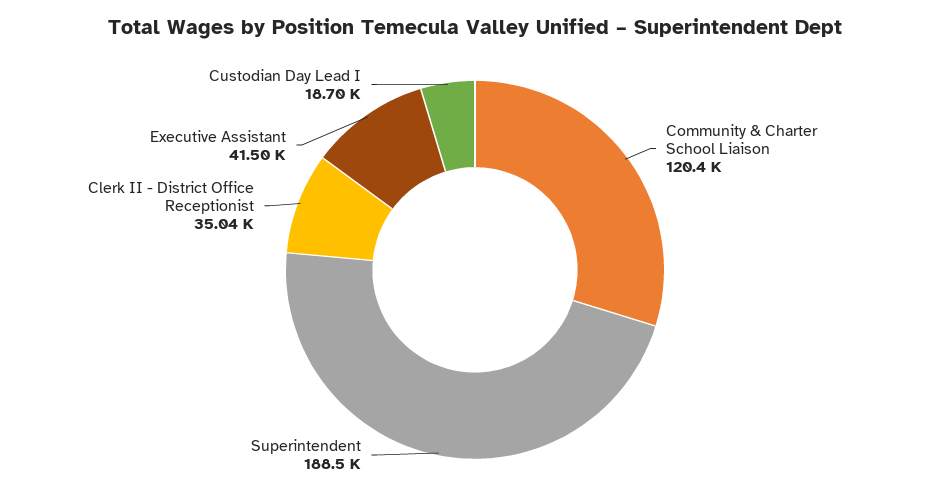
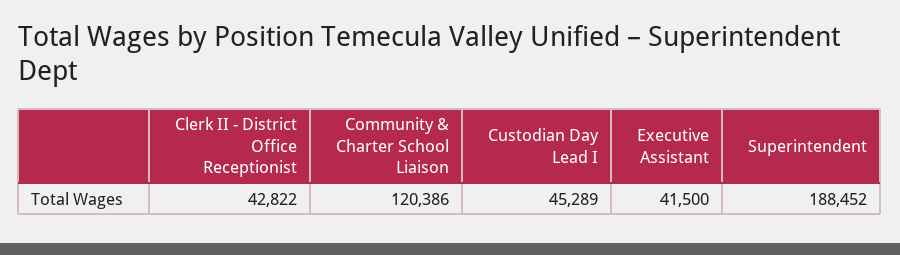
  {
    "Community & Charter School Liaison": 120386,
    "Superintendent": 188452,
-   "Clerk II - District Office Receptionist": 35040,
+   "Clerk II - District Office Receptionist": 42822,
    "Executive Assistant": 41500,
-   "Custodian Day Lead I": 18700
+   "Custodian Day Lead I": 45289
  }

